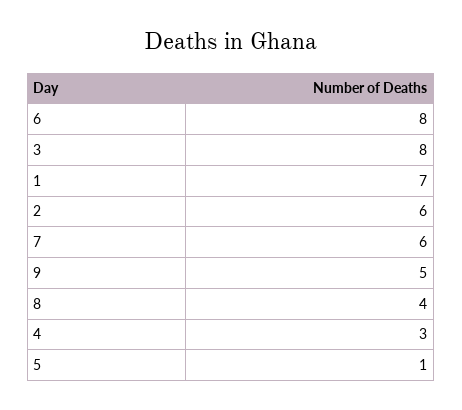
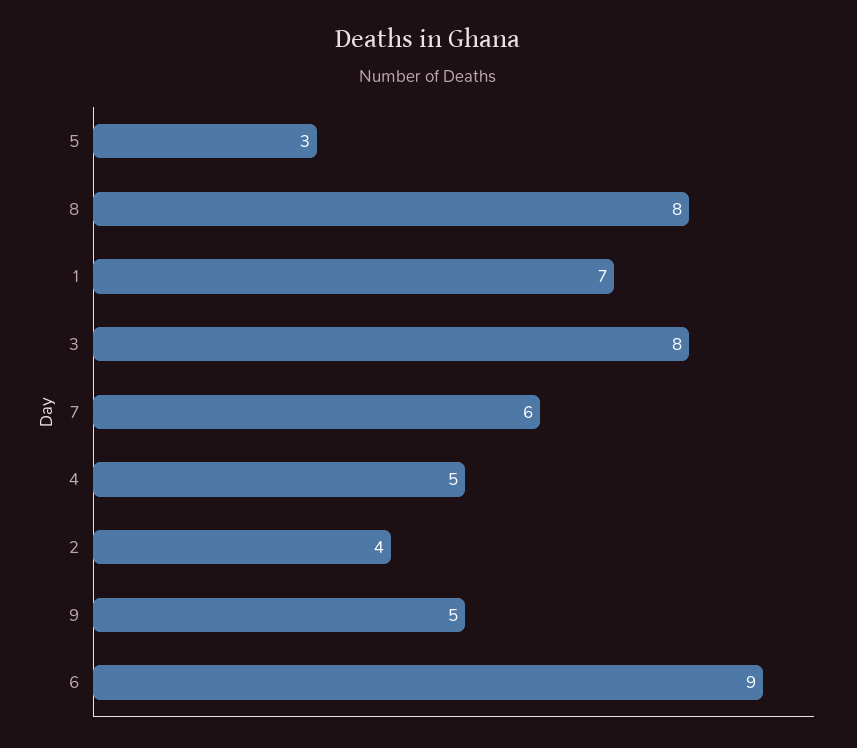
  {
-   "6": 8,
+   "6": 9,
    "3": 8,
    "1": 7,
-   "2": 6,
+   "2": 4,
    "7": 6,
    "9": 5,
-   "8": 4,
+   "8": 8,
-   "4": 3,
+   "4": 5,
-   "5": 1
+   "5": 3
  }

